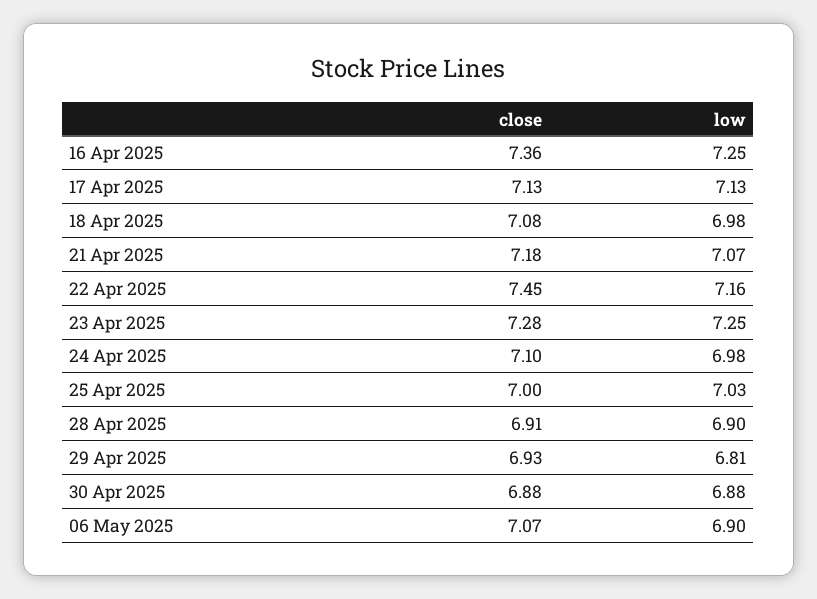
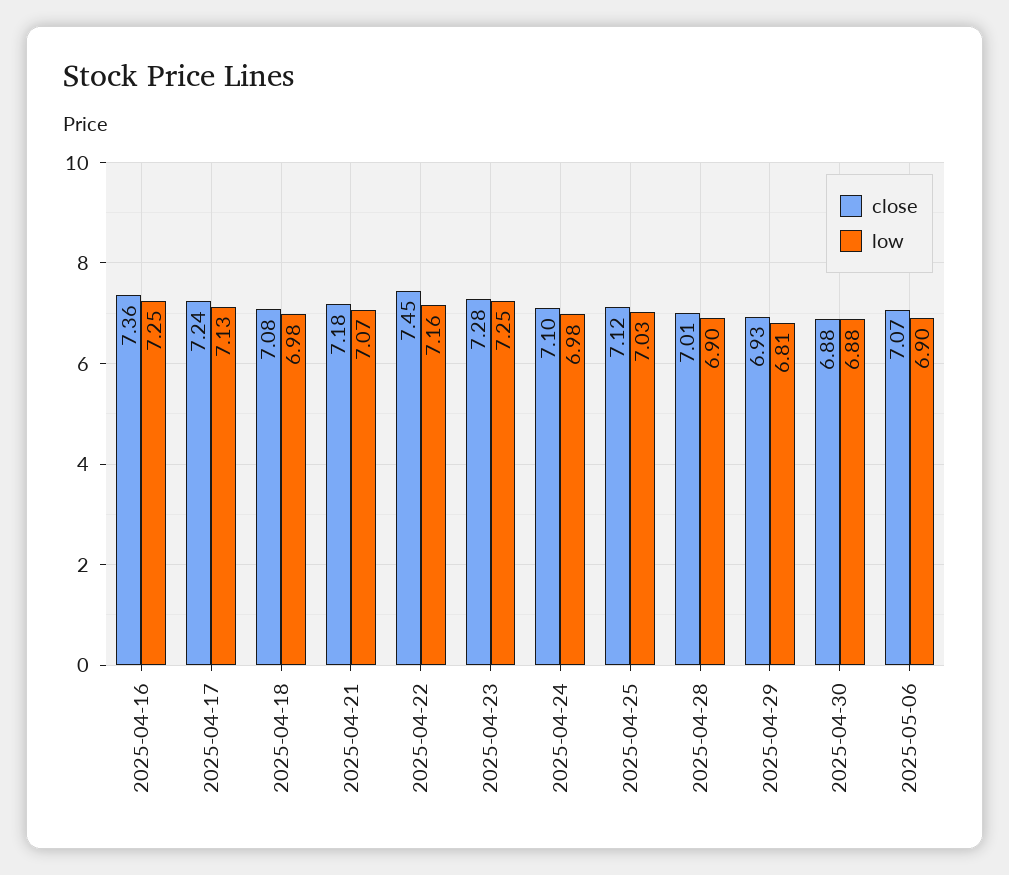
  {
    "close": {
      "16 Apr 2025": 7.36,
-     "17 Apr 2025": 7.13,
+     "17 Apr 2025": 7.24,
      "18 Apr 2025": 7.08,
      "21 Apr 2025": 7.18,
      "22 Apr 2025": 7.45,
      "23 Apr 2025": 7.28,
      "24 Apr 2025": 7.1,
-     "25 Apr 2025": 7,
+     "25 Apr 2025": 7.12,
-     "28 Apr 2025": 6.91,
+     "28 Apr 2025": 7.01,
      "29 Apr 2025": 6.93,
      "30 Apr 2025": 6.88,
      "06 May 2025": 7.07
    },
    "low": {
      "16 Apr 2025": 7.25,
      "17 Apr 2025": 7.13,
      "18 Apr 2025": 6.98,
      "21 Apr 2025": 7.07,
      "22 Apr 2025": 7.16,
      "23 Apr 2025": 7.25,
      "24 Apr 2025": 6.98,
      "25 Apr 2025": 7.03,
      "28 Apr 2025": 6.9,
      "29 Apr 2025": 6.81,
      "30 Apr 2025": 6.88,
      "06 May 2025": 6.9
    }
  }

